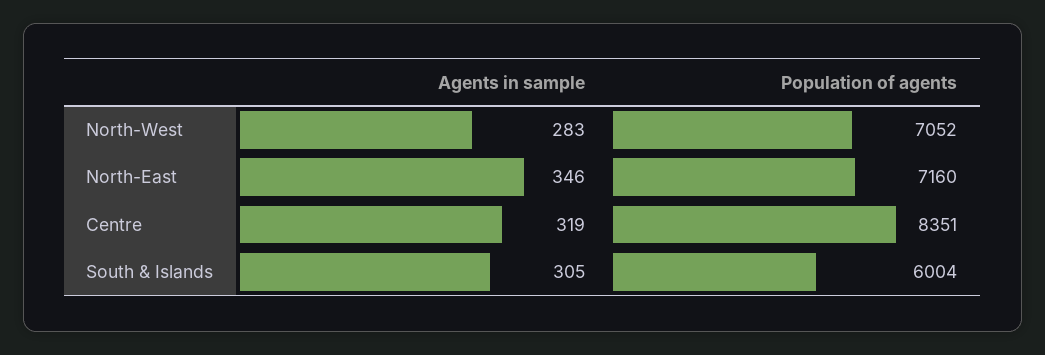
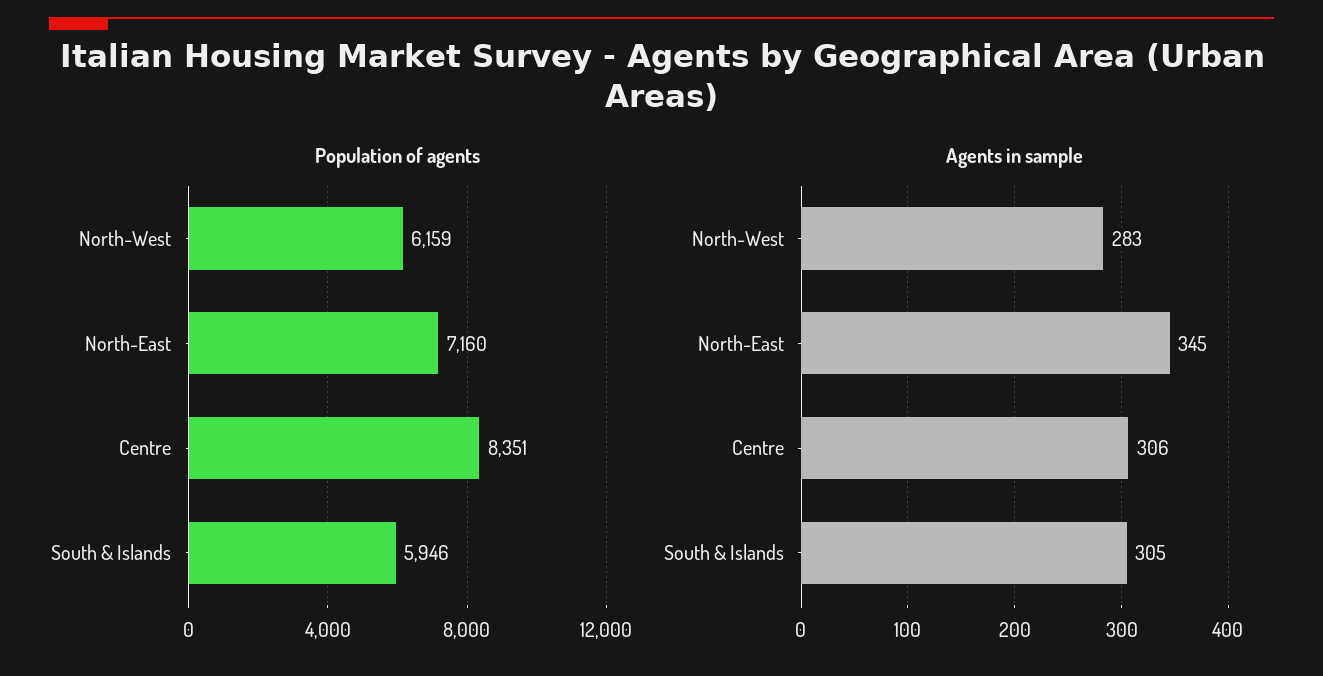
  {
    "Agents in sample": {
      "North-West": 283,
-     "North-East": 346,
+     "North-East": 345,
-     "Centre": 319,
+     "Centre": 306,
      "South & Islands": 305
    },
    "Population of agents": {
-     "North-West": 7052,
+     "North-West": 6159,
      "North-East": 7160,
      "Centre": 8351,
-     "South & Islands": 6004
+     "South & Islands": 5946
    }
  }

